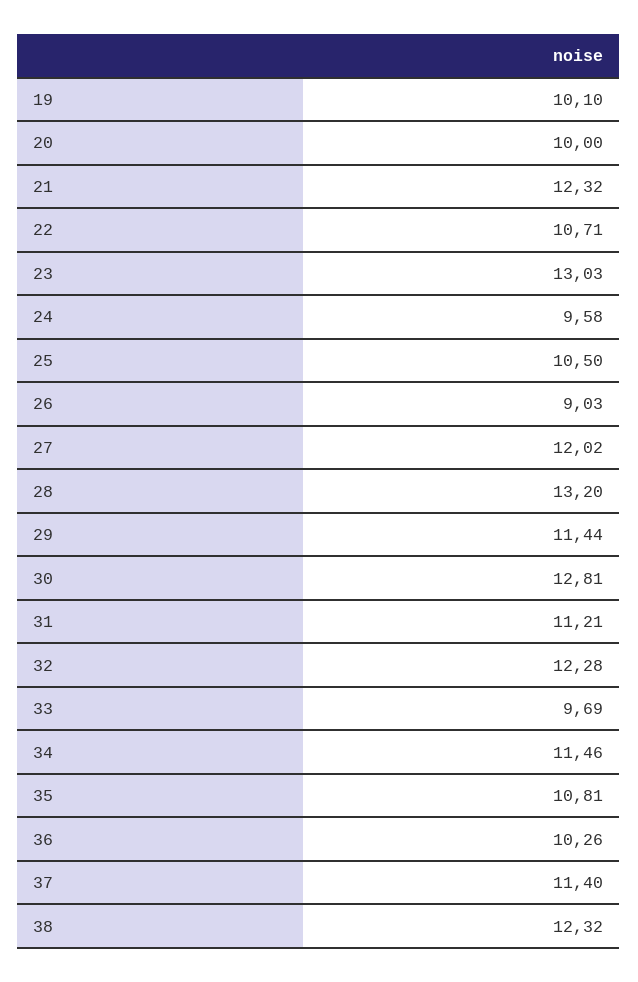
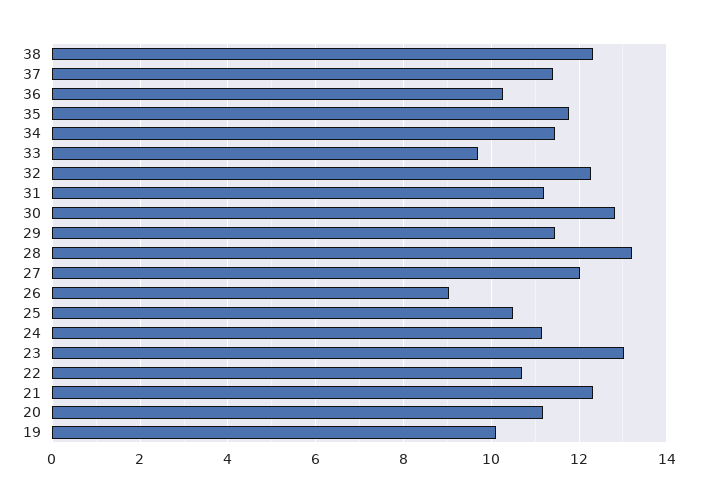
  {
    "19": 10.1,
-   "20": 10,
+   "20": 11.2,
    "21": 12.32,
    "22": 10.71,
    "23": 13.03,
-   "24": 9.58,
+   "24": 11.2,
    "25": 10.5,
    "26": 9.03,
    "27": 12.02,
    "28": 13.2,
    "29": 11.44,
    "30": 12.81,
    "31": 11.21,
    "32": 12.28,
    "33": 9.69,
    "34": 11.46,
-   "35": 10.81,
+   "35": 11.8,
    "36": 10.26,
    "37": 11.4,
    "38": 12.32
  }

